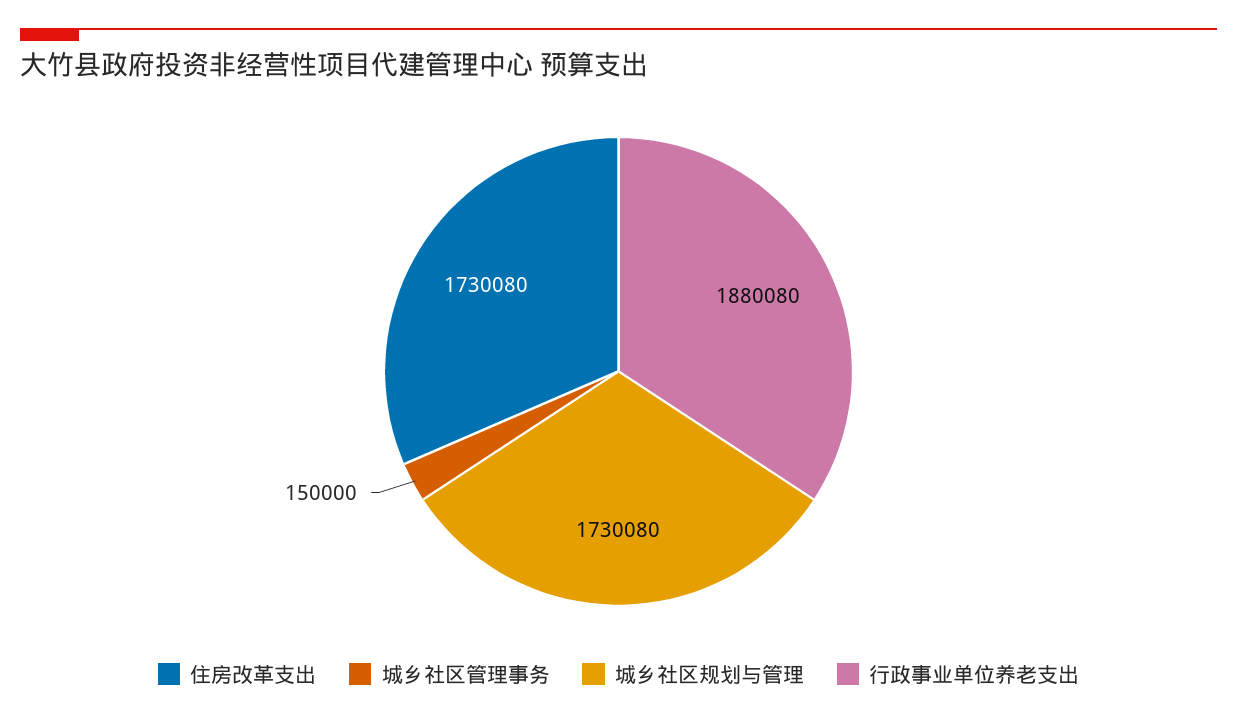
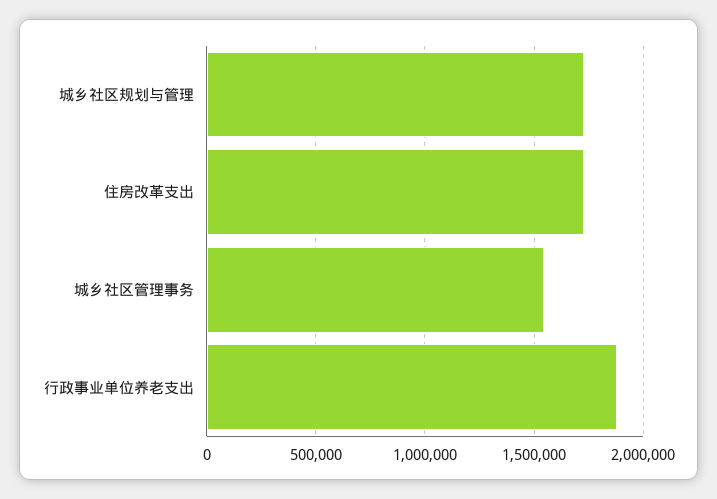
  {
    "住房改革支出": 1730080,
-   "城乡社区管理事务": 150000,
+   "城乡社区管理事务": 1550000,
    "城乡社区规划与管理": 1730080,
    "行政事业单位养老支出": 1880080
  }

